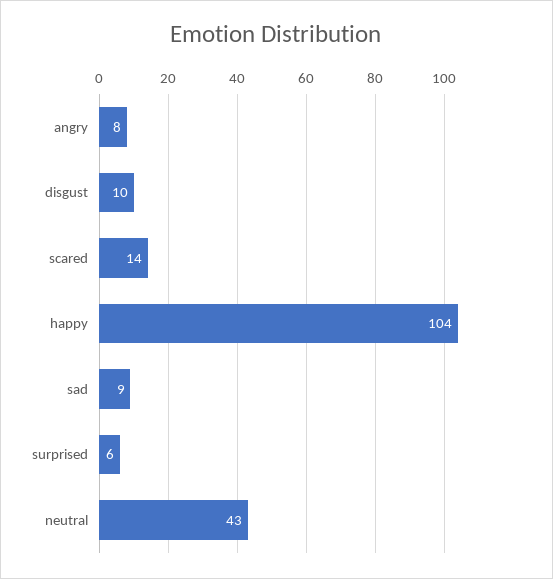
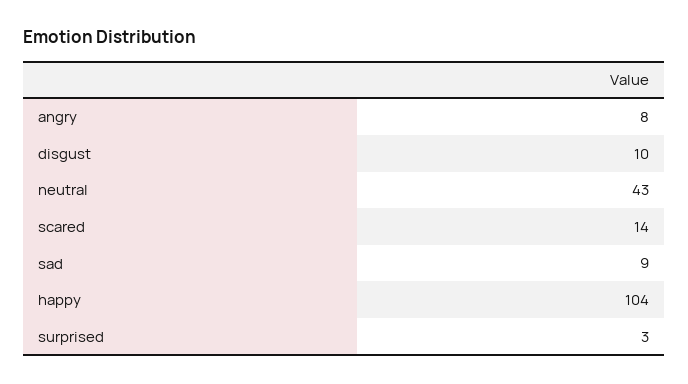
  {
    "angry": 8,
    "disgust": 10,
    "scared": 14,
    "happy": 104,
    "sad": 9,
-   "surprised": 6,
+   "surprised": 3,
    "neutral": 43
  }

